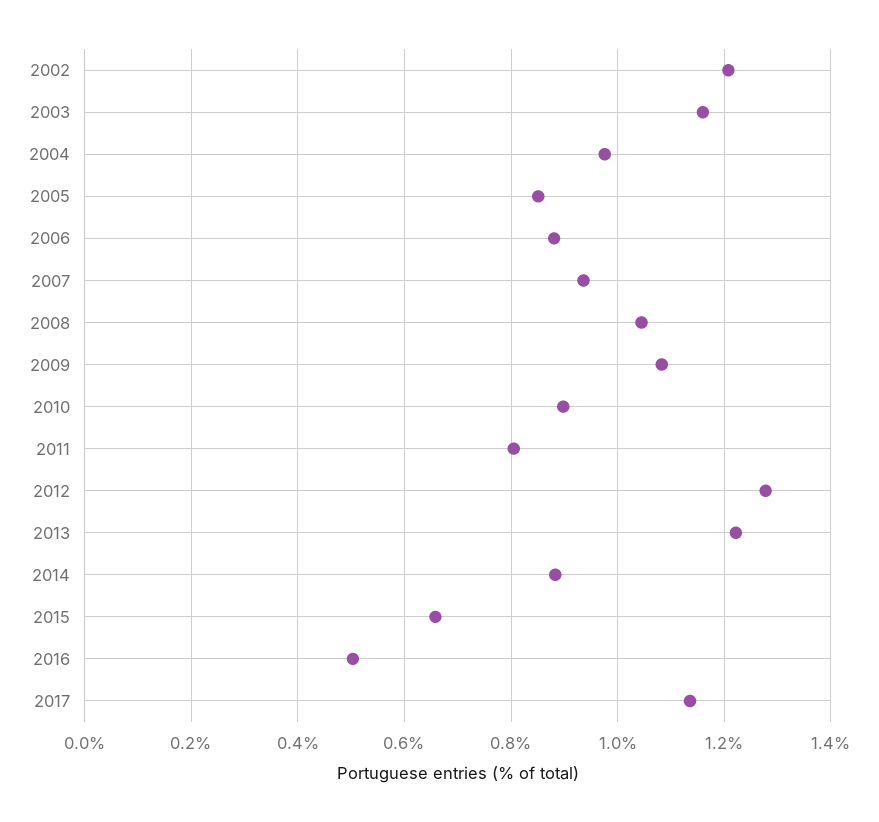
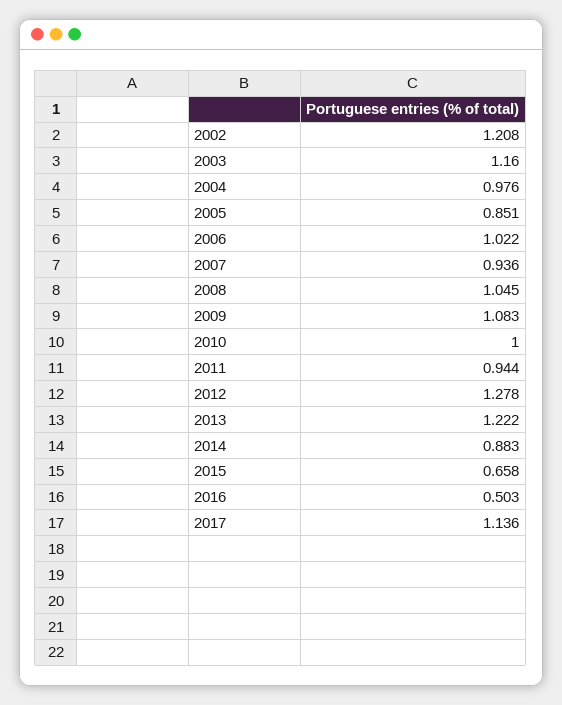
  {
    "2002": 1.208,
    "2003": 1.16,
    "2004": 0.976,
    "2005": 0.851,
-   "2006": 0.88,
+   "2006": 1.022,
    "2007": 0.936,
    "2008": 1.045,
    "2009": 1.083,
-   "2010": 0.9,
+   "2010": 1,
-   "2011": 0.8,
+   "2011": 0.944,
    "2012": 1.278,
    "2013": 1.222,
    "2014": 0.883,
    "2015": 0.658,
    "2016": 0.503,
    "2017": 1.136
  }

